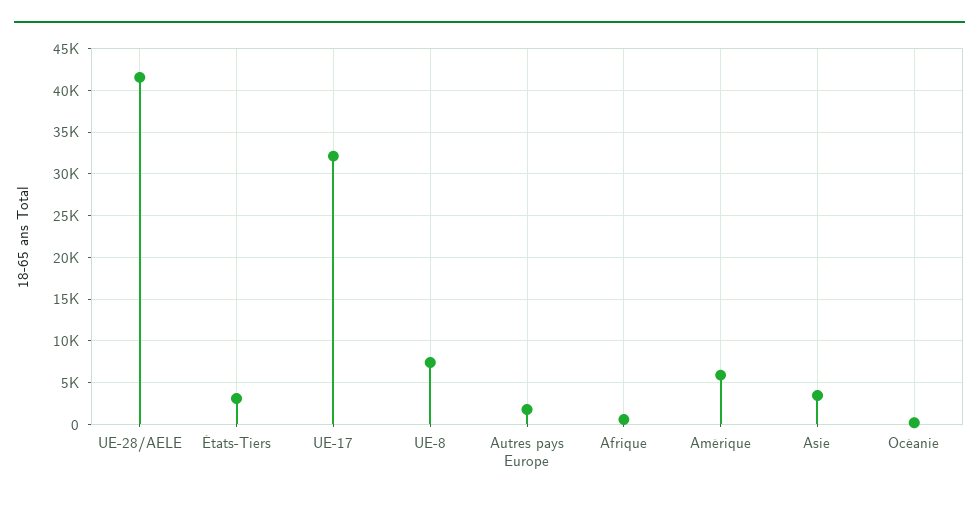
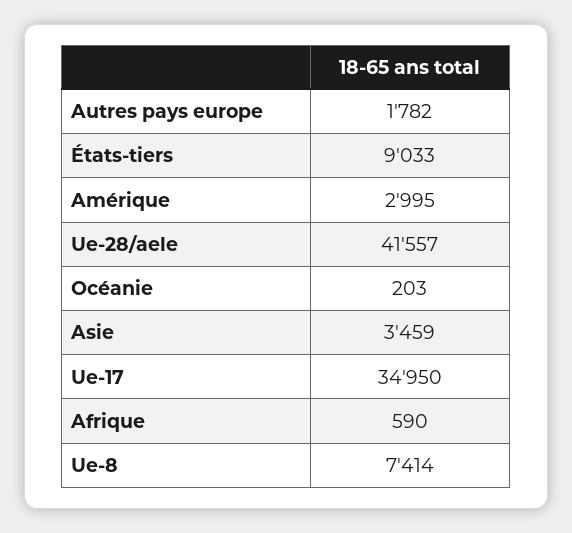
  {
    "UE-28/AELE": 41557,
-   "États-Tiers": 3000,
+   "États-Tiers": 9033,
-   "UE-17": 32000,
+   "UE-17": 34950,
    "UE-8": 7414,
    "Autres pays Europe": 1782,
    "Afrique": 590,
-   "Amérique": 6000,
+   "Amérique": 2995,
    "Asie": 3459,
    "Océanie": 203
  }

